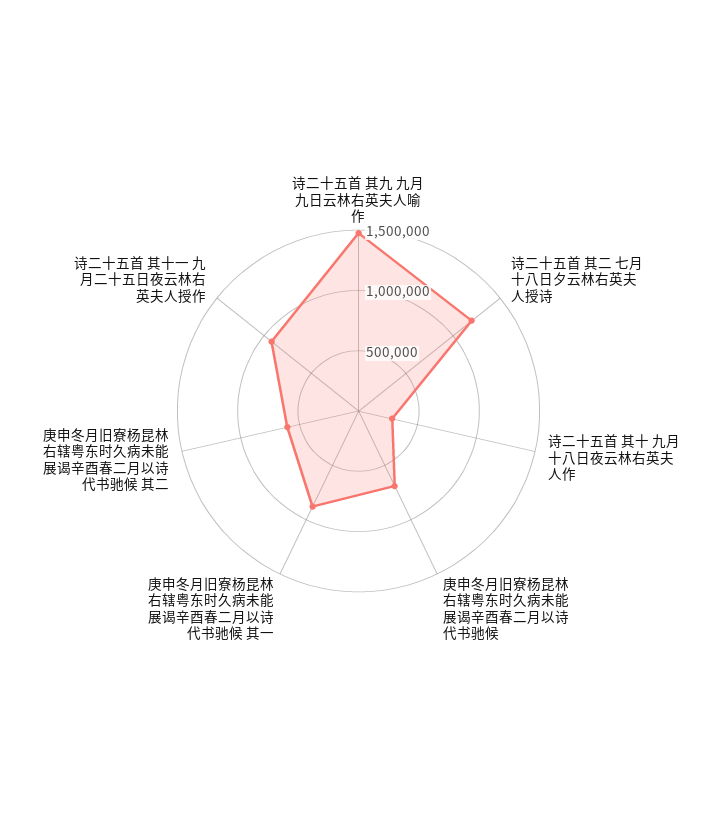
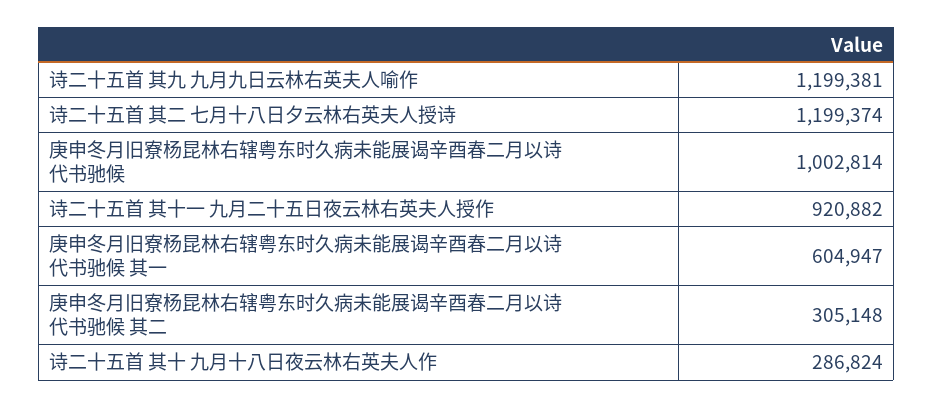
  {
-   "诗二十五首 其九 九月九日云林右英夫人喻作": 1500000,
+   "诗二十五首 其九 九月九日云林右英夫人喻作": 1199381,
    "诗二十五首 其二 七月十八日夕云林右英夫人授诗": 1199374,
    "诗二十五首 其十 九月十八日夜云林右英夫人作": 286824,
-   "庚申冬月旧寮杨昆林右辖粤东时久病未能展谒辛酉春二月以诗代书驰候": 700000,
+   "庚申冬月旧寮杨昆林右辖粤东时久病未能展谒辛酉春二月以诗代书驰候": 1002814,
-   "庚申冬月旧寮杨昆林右辖粤东时久病未能展谒辛酉春二月以诗代书驰候 其一": 900000,
+   "庚申冬月旧寮杨昆林右辖粤东时久病未能展谒辛酉春二月以诗代书驰候 其一": 604947,
-   "庚申冬月旧寮杨昆林右辖粤东时久病未能展谒辛酉春二月以诗代书驰候 其二": 600000,
+   "庚申冬月旧寮杨昆林右辖粤东时久病未能展谒辛酉春二月以诗代书驰候 其二": 305148,
    "诗二十五首 其十一 九月二十五日夜云林右英夫人授作": 920882
  }

